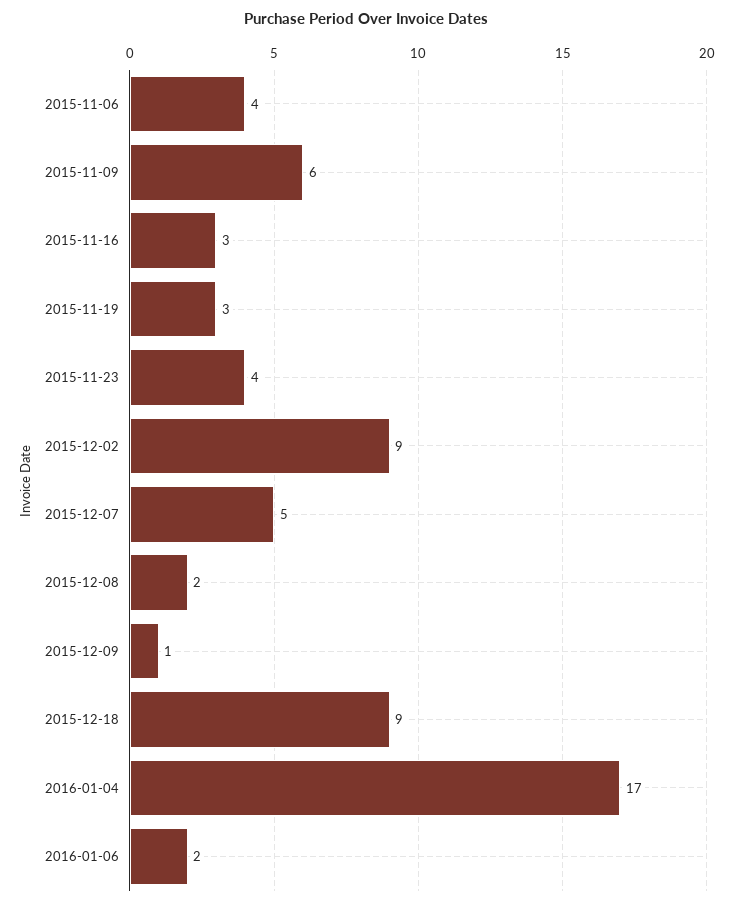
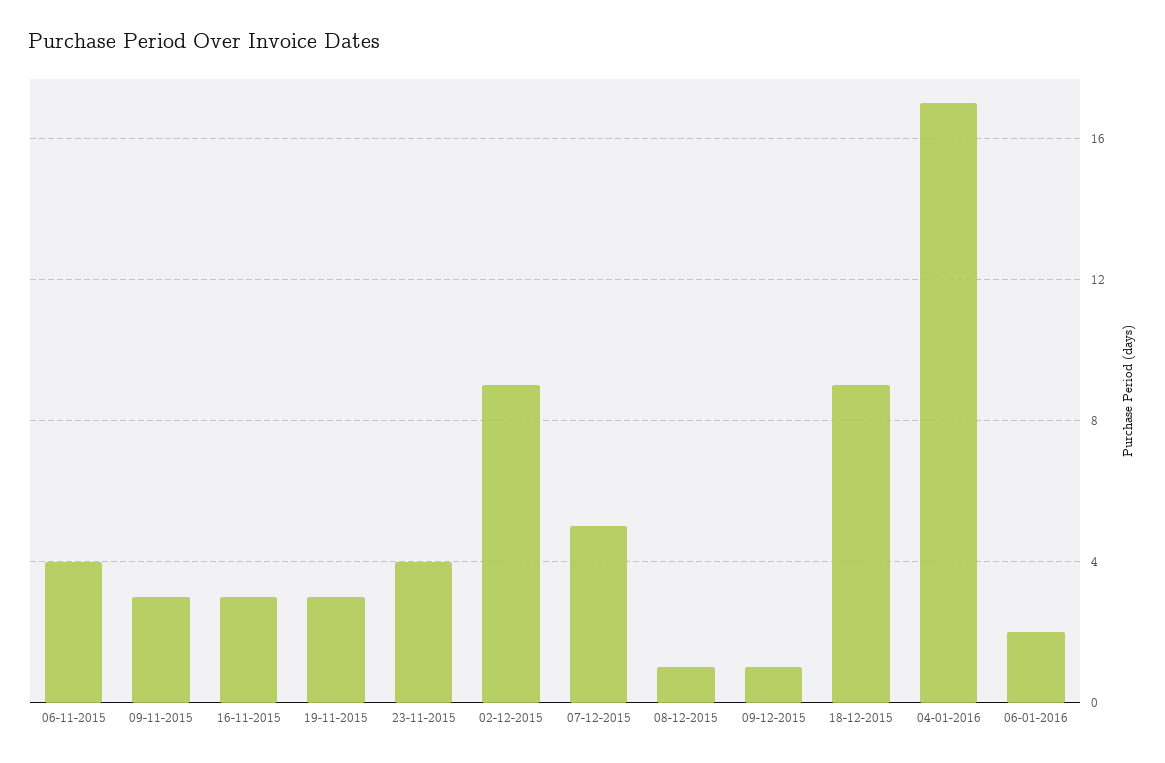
  {
    "2015-11-06": 4,
-   "2015-11-09": 6,
+   "2015-11-09": 3,
    "2015-11-16": 3,
    "2015-11-19": 3,
    "2015-11-23": 4,
    "2015-12-02": 9,
    "2015-12-07": 5,
-   "2015-12-08": 2,
+   "2015-12-08": 1,
    "2015-12-09": 1,
    "2015-12-18": 9,
    "2016-01-04": 17,
    "2016-01-06": 2
  }

